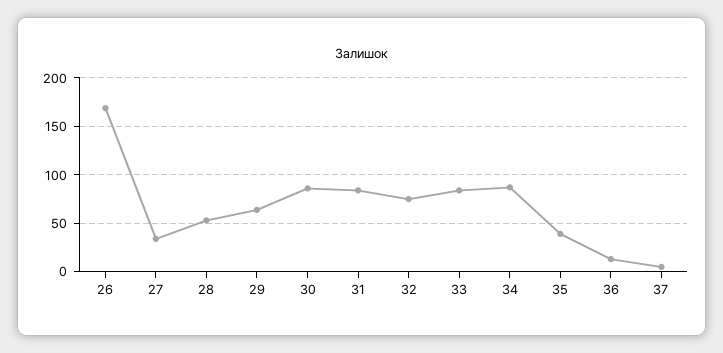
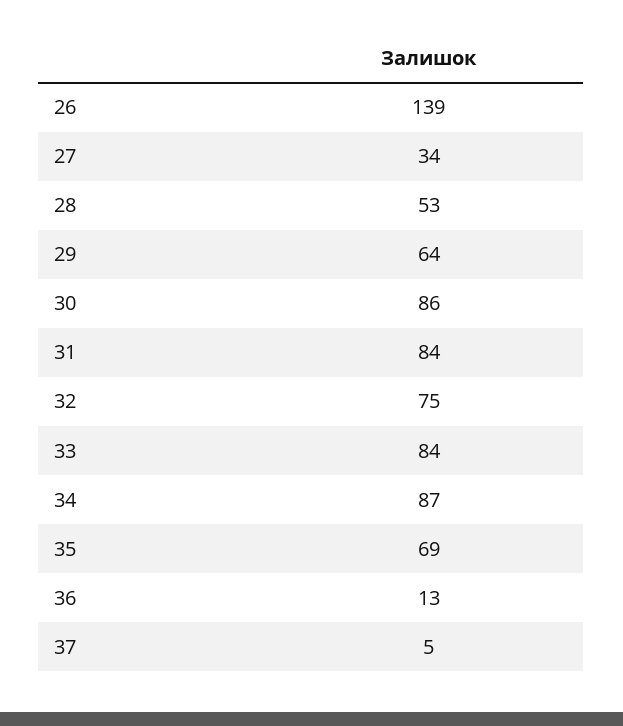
  {
-   "26": 170,
+   "26": 139,
    "27": 34,
    "28": 53,
    "29": 64,
    "30": 86,
    "31": 84,
    "32": 75,
    "33": 84,
    "34": 87,
-   "35": 40,
+   "35": 69,
    "36": 13,
    "37": 5
  }

